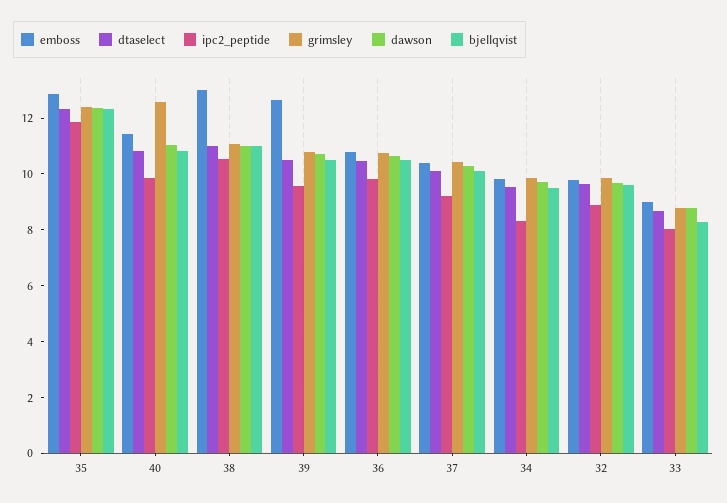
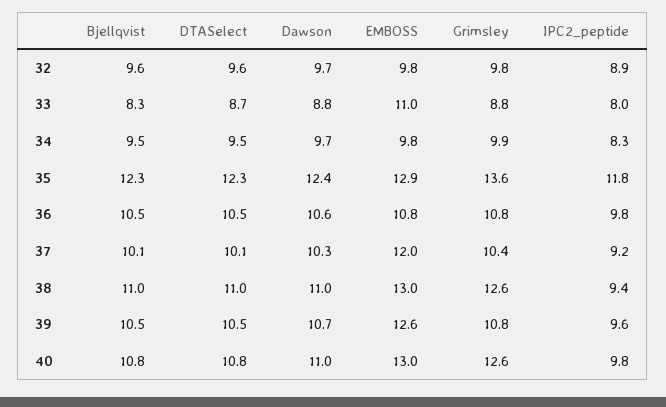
  {
    "emboss": {
      "35": 12.9,
-     "40": 11.5,
+     "40": 13,
      "38": 13,
      "39": 12.6,
      "36": 10.8,
-     "37": 10.5,
+     "37": 12,
      "34": 9.8,
      "32": 9.8,
-     "33": 9
+     "33": 11
    },
    "dtaselect": {
      "35": 12.3,
      "40": 10.8,
      "38": 11,
      "39": 10.5,
      "36": 10.5,
      "37": 10.1,
      "34": 9.5,
      "32": 9.6,
      "33": 8.7
    },
    "ipc2_peptide": {
      "35": 11.8,
      "40": 9.8,
-     "38": 10.5,
+     "38": 9.4,
      "39": 9.6,
      "36": 9.8,
      "37": 9.2,
      "34": 8.3,
      "32": 8.9,
      "33": 8
    },
    "grimsley": {
-     "35": 12.5,
+     "35": 13.6,
      "40": 12.6,
-     "38": 11,
+     "38": 12.6,
      "39": 10.8,
      "36": 10.8,
      "37": 10.4,
      "34": 9.9,
      "32": 9.8,
      "33": 8.8
    },
    "dawson": {
      "35": 12.4,
      "40": 11,
      "38": 11,
      "39": 10.7,
      "36": 10.6,
      "37": 10.3,
      "34": 9.7,
      "32": 9.7,
      "33": 8.8
    },
    "bjellqvist": {
      "35": 12.3,
      "40": 10.8,
      "38": 11,
      "39": 10.5,
      "36": 10.5,
      "37": 10.1,
      "34": 9.5,
      "32": 9.6,
      "33": 8.3
    }
  }

